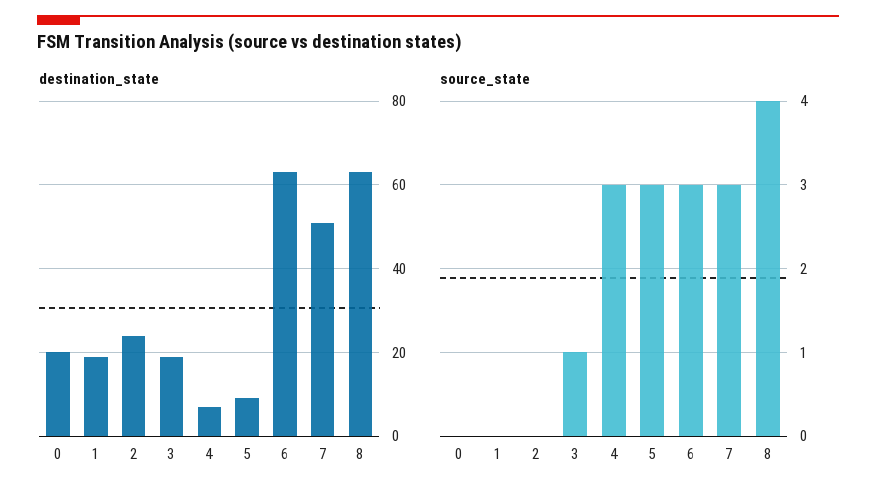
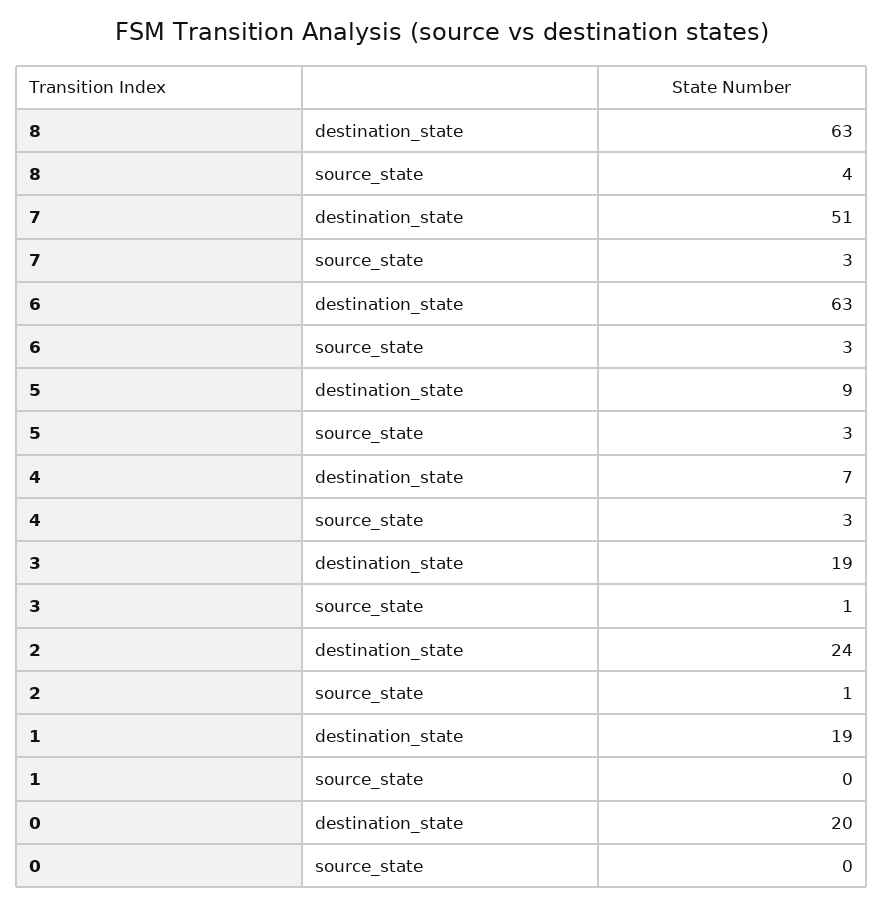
  {
    "destination_state": {
      "0": 20,
      "1": 19,
      "2": 24,
      "3": 19,
      "4": 7,
      "5": 9,
      "6": 63,
      "7": 51,
      "8": 63
    },
    "source_state": {
      "0": 0,
      "1": 0,
-     "2": 0,
+     "2": 1,
      "3": 1,
      "4": 3,
      "5": 3,
      "6": 3,
      "7": 3,
      "8": 4
    }
  }

